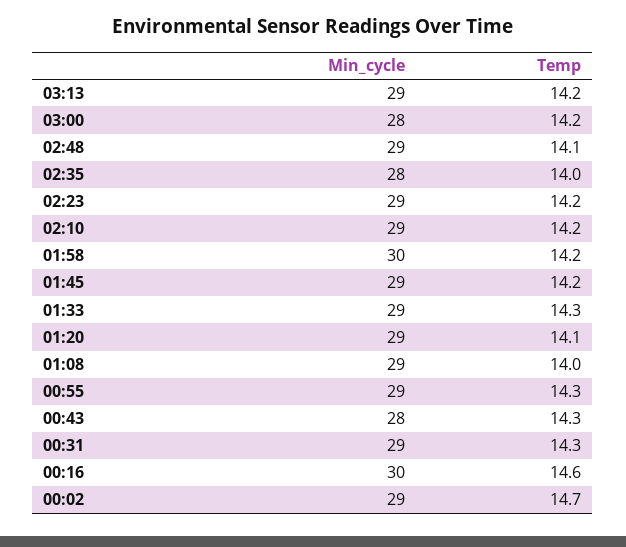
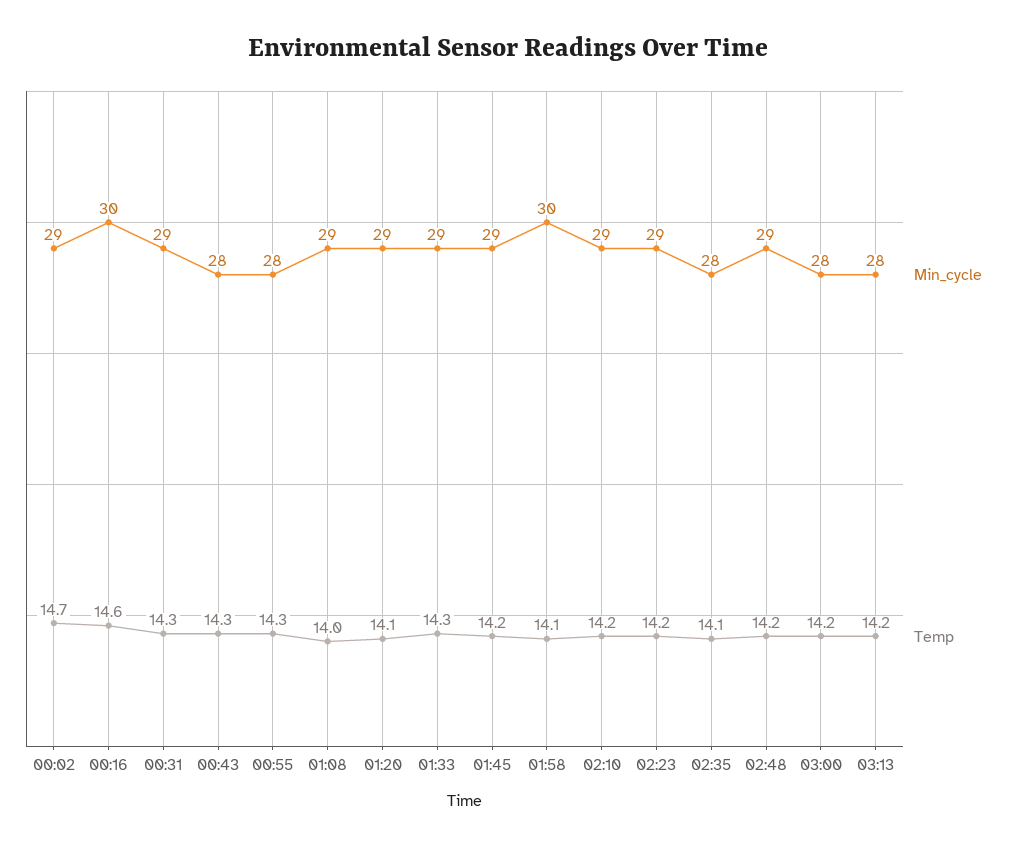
  {
    "Min_cycle": {
-     "03:13": 29,
+     "03:13": 28,
      "03:00": 28,
      "02:48": 29,
      "02:35": 28,
      "02:23": 29,
      "02:10": 29,
      "01:58": 30,
      "01:45": 29,
      "01:33": 29,
      "01:20": 29,
      "01:08": 29,
-     "00:55": 29,
+     "00:55": 28,
      "00:43": 28,
      "00:31": 29,
      "00:16": 30,
      "00:02": 29
    },
    "Temp": {
      "03:13": 14.2,
      "03:00": 14.2,
-     "02:48": 14.1,
+     "02:48": 14.2,
-     "02:35": 14,
+     "02:35": 14.1,
      "02:23": 14.2,
      "02:10": 14.2,
-     "01:58": 14.2,
+     "01:58": 14.1,
      "01:45": 14.2,
      "01:33": 14.3,
      "01:20": 14.1,
      "01:08": 14,
      "00:55": 14.3,
      "00:43": 14.3,
      "00:31": 14.3,
      "00:16": 14.6,
      "00:02": 14.7
    }
  }

